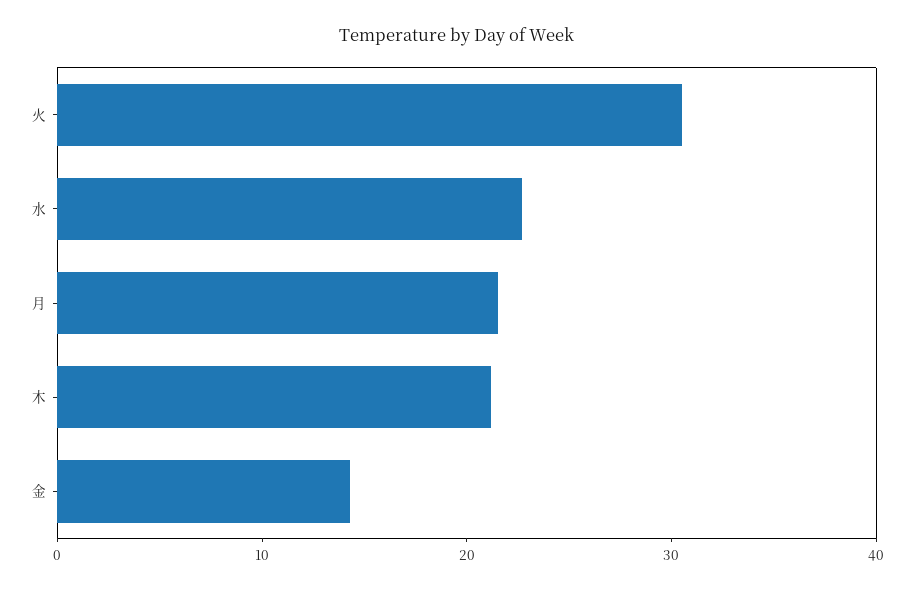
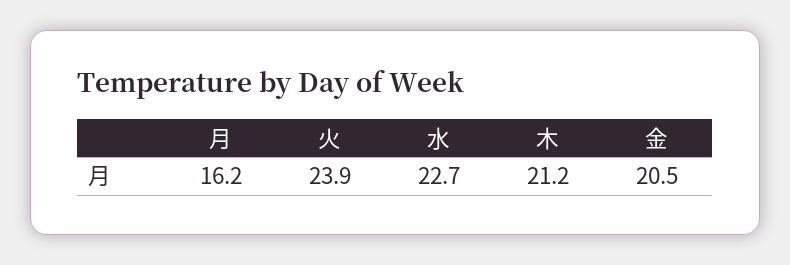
  {
-   "火": 30,
+   "火": 23.9,
    "水": 22.7,
-   "月": 22,
+   "月": 16.2,
    "木": 21.2,
-   "金": 14
+   "金": 20.5
  }

